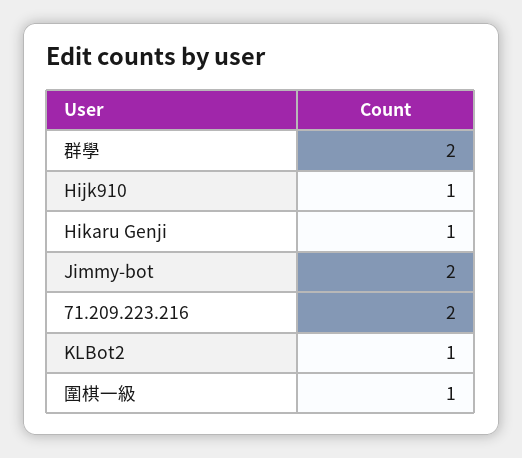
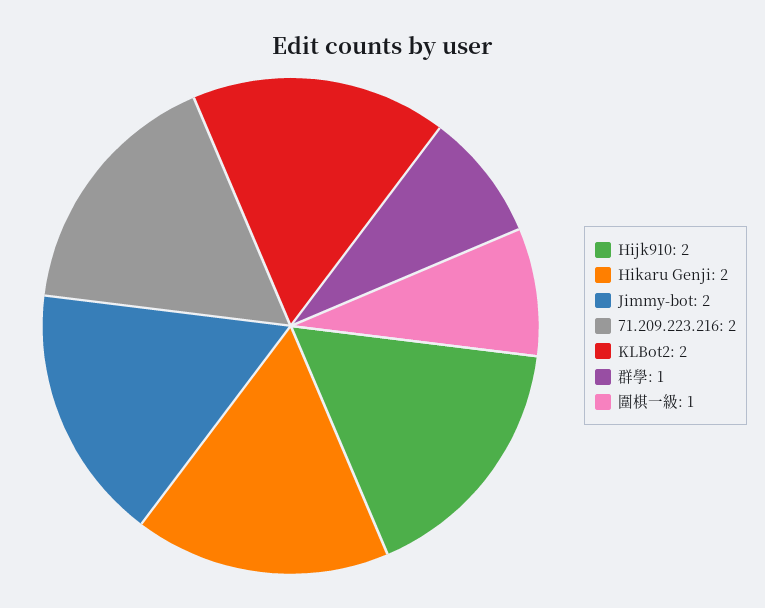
  {
-   "群學": 2,
+   "群學": 1,
-   "Hijk910": 1,
+   "Hijk910": 2,
-   "Hikaru Genji": 1,
+   "Hikaru Genji": 2,
    "Jimmy-bot": 2,
    "71.209.223.216": 2,
-   "KLBot2": 1,
+   "KLBot2": 2,
    "圍棋一級": 1
  }

